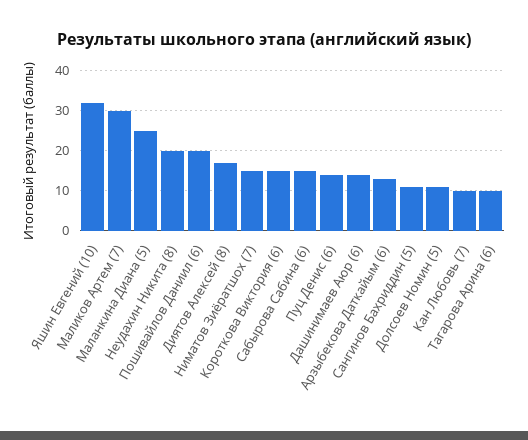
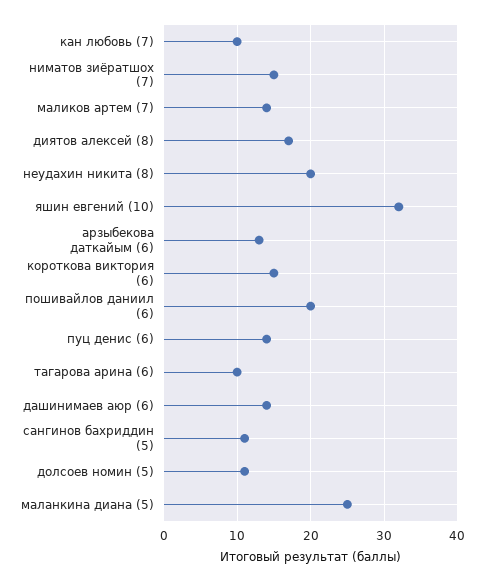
  {
    "Яшин Евгений (10)": 32,
-   "Маликов Артем (7)": 30,
+   "Маликов Артем (7)": 14,
    "Маланкина Диана (5)": 25,
    "Неудахин Никита (8)": 20,
    "Пошивайлов Даниил (6)": 20,
    "Диятов Алексей (8)": 17,
    "Ниматов Зиёратшох (7)": 15,
    "Короткова Виктория (6)": 15,
-   "Сабырова Сабина (6)": 15,
    "Пуц Денис (6)": 14,
    "Дашинимаев Аюр (6)": 14,
    "Арзыбекова Даткайым (6)": 13,
    "Сангинов Бахриддин (5)": 11,
    "Долсоев Номин (5)": 11,
    "Кан Любовь (7)": 10,
    "Тагарова Арина (6)": 10
  }

